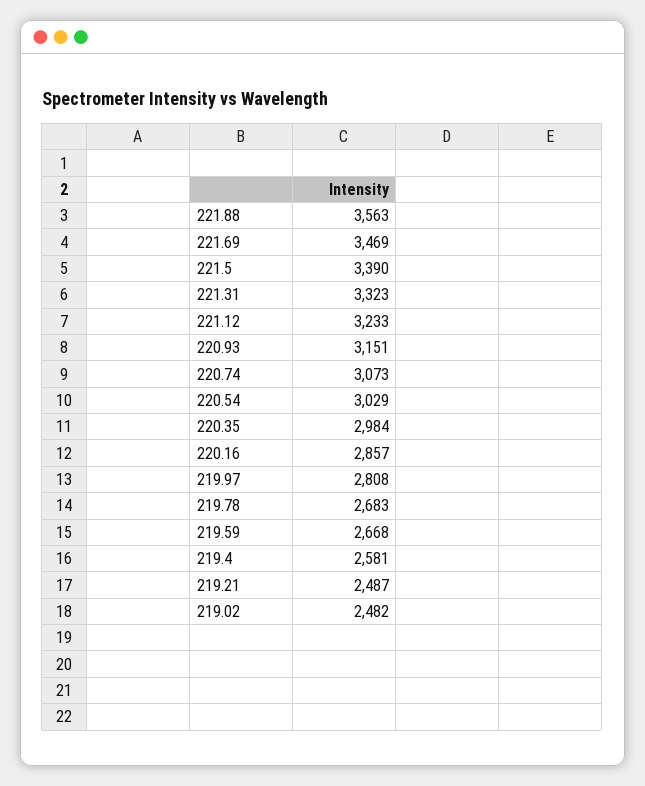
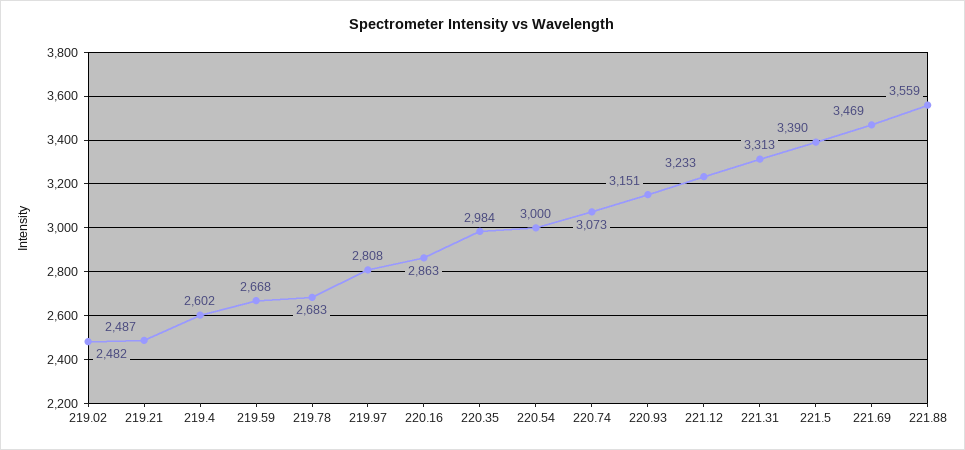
  {
-   "221.88": 3563,
+   "221.88": 3559,
    "221.69": 3469,
    "221.5": 3390,
-   "221.31": 3323,
+   "221.31": 3313,
    "221.12": 3233,
    "220.93": 3151,
    "220.74": 3073,
-   "220.54": 3029,
+   "220.54": 3000,
    "220.35": 2984,
-   "220.16": 2857,
+   "220.16": 2863,
    "219.97": 2808,
    "219.78": 2683,
    "219.59": 2668,
-   "219.4": 2581,
+   "219.4": 2602,
    "219.21": 2487,
    "219.02": 2482
  }

